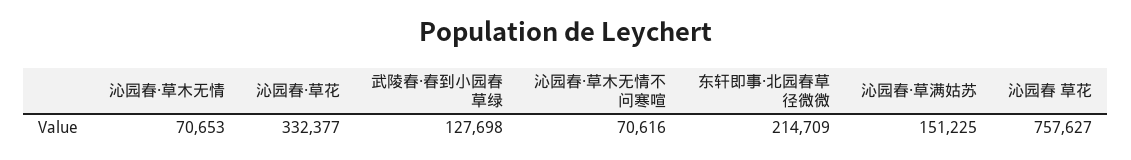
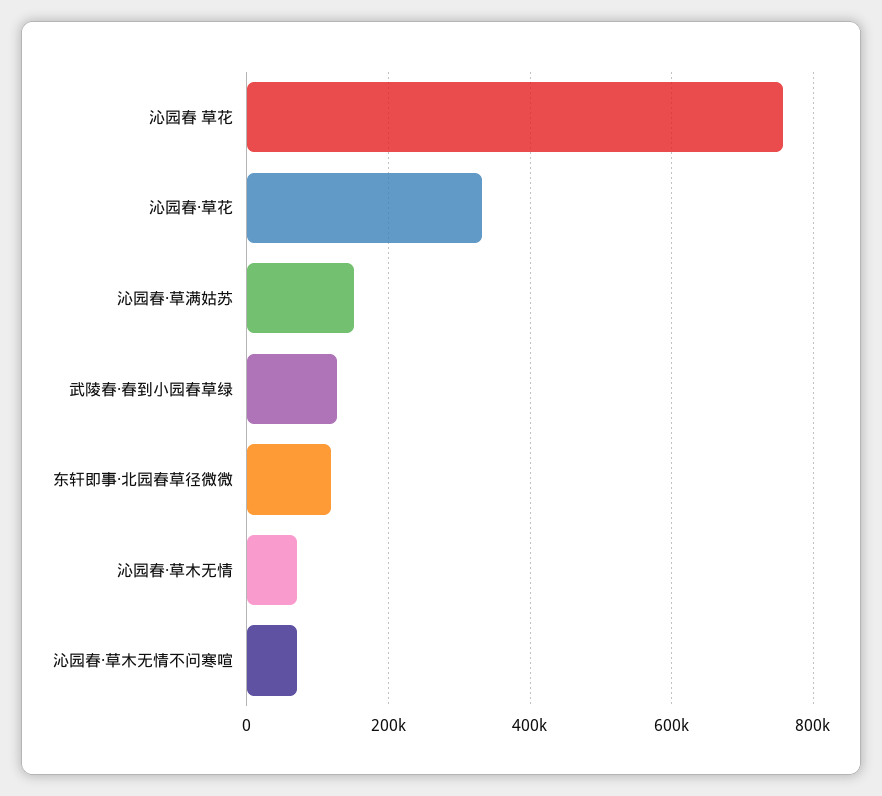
  {
    "沁园春·草木无情": 70653,
    "沁园春·草花": 332377,
    "武陵春·春到小园春草绿": 127698,
    "沁园春·草木无情不问寒喧": 70616,
-   "东轩即事·北园春草径微微": 214709,
+   "东轩即事·北园春草径微微": 120000,
    "沁园春·草满姑苏": 151225,
    "沁园春 草花": 757627
  }

